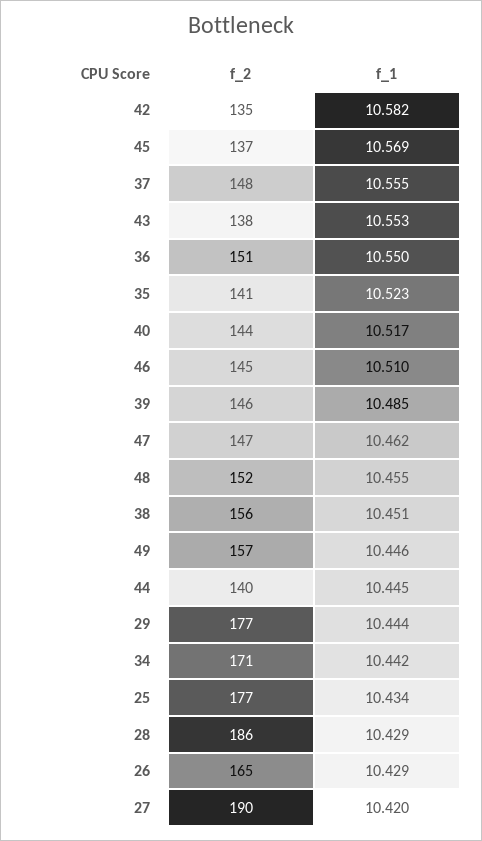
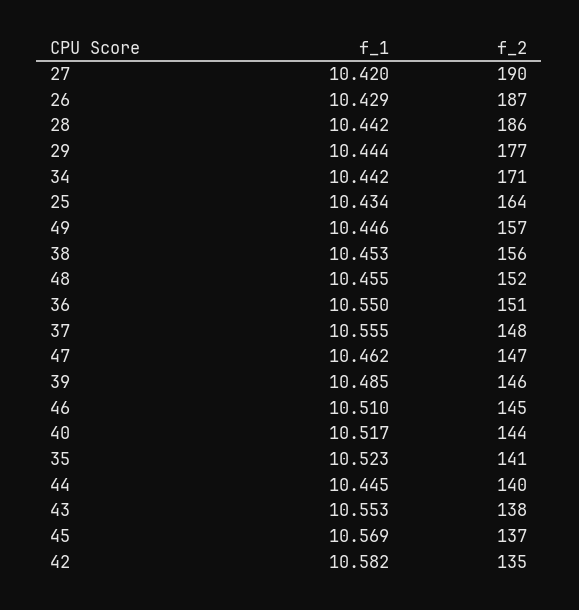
  {
    "f_2": {
      "42": 135,
      "45": 137,
      "37": 148,
      "43": 138,
      "36": 151,
      "35": 141,
      "40": 144,
      "46": 145,
      "39": 146,
      "47": 147,
      "48": 152,
      "38": 156,
      "49": 157,
      "44": 140,
      "29": 177,
      "34": 171,
-     "25": 177,
+     "25": 164,
      "28": 186,
-     "26": 165,
+     "26": 187,
      "27": 190
    },
    "f_1": {
      "42": 10.582,
      "45": 10.569,
      "37": 10.555,
      "43": 10.553,
      "36": 10.55,
      "35": 10.523,
      "40": 10.517,
      "46": 10.51,
      "39": 10.485,
      "47": 10.462,
      "48": 10.455,
-     "38": 10.451,
+     "38": 10.453,
      "49": 10.446,
      "44": 10.445,
      "29": 10.444,
      "34": 10.442,
      "25": 10.434,
-     "28": 10.429,
+     "28": 10.442,
      "26": 10.429,
      "27": 10.42
    }
  }

